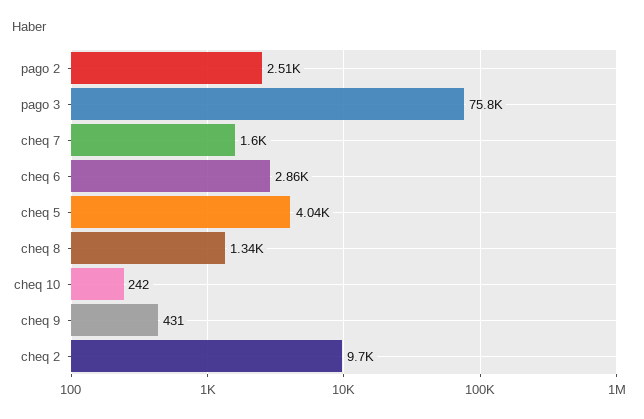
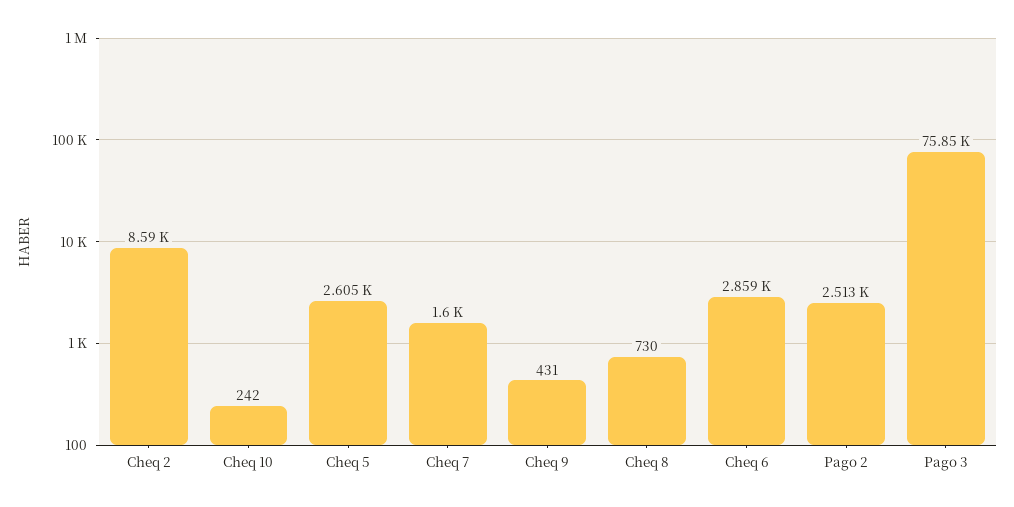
  {
    "pago 2": 2513,
    "pago 3": 75850,
    "cheq 7": 1600,
    "cheq 6": 2859,
-   "cheq 5": 4040,
+   "cheq 5": 2605,
-   "cheq 8": 1340,
+   "cheq 8": 730,
    "cheq 10": 242,
    "cheq 9": 431,
-   "cheq 2": 9700
+   "cheq 2": 8590
  }

